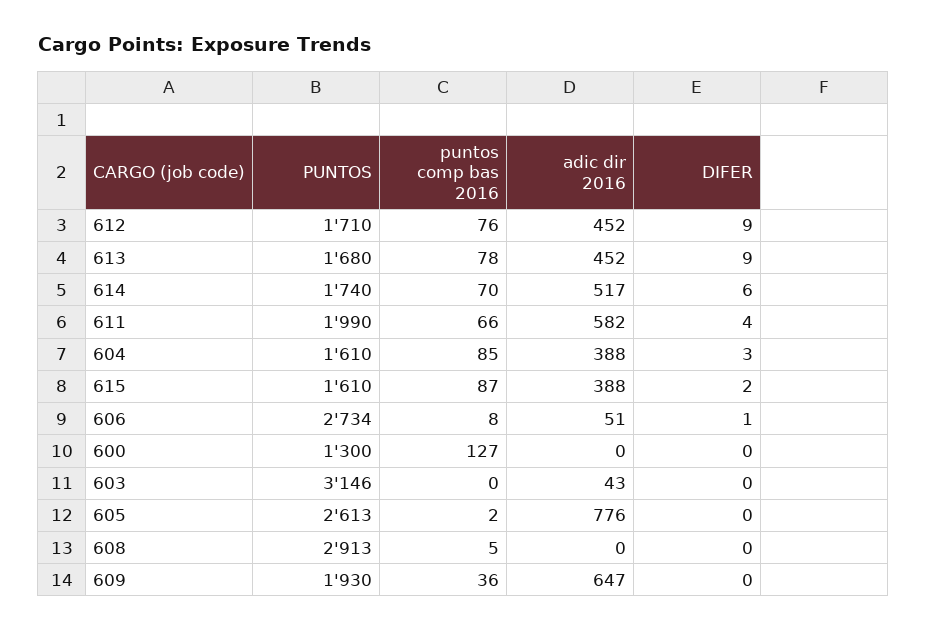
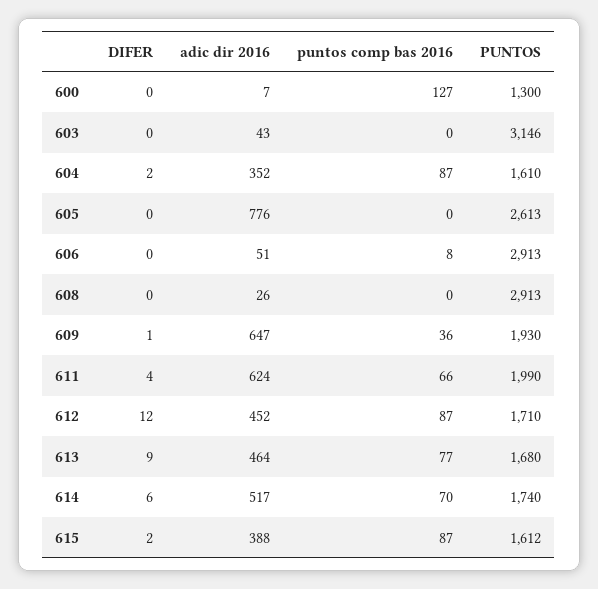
  {
    "PUNTOS": {
      "612": 1710,
      "613": 1680,
      "614": 1740,
      "611": 1990,
      "604": 1610,
-     "615": 1610,
+     "615": 1612,
-     "606": 2734,
+     "606": 2913,
      "600": 1300,
      "603": 3146,
      "605": 2613,
      "608": 2913,
      "609": 1930
    },
    "puntos comp bas 2016": {
-     "612": 76,
+     "612": 87,
-     "613": 78,
+     "613": 77,
      "614": 70,
      "611": 66,
-     "604": 85,
+     "604": 87,
      "615": 87,
      "606": 8,
      "600": 127,
      "603": 0,
-     "605": 2,
+     "605": 0,
-     "608": 5,
+     "608": 0,
      "609": 36
    },
    "adic dir 2016": {
      "612": 452,
-     "613": 452,
+     "613": 464,
      "614": 517,
-     "611": 582,
+     "611": 624,
-     "604": 388,
+     "604": 352,
      "615": 388,
      "606": 51,
-     "600": 0,
+     "600": 7,
      "603": 43,
      "605": 776,
-     "608": 0,
+     "608": 26,
      "609": 647
    },
    "DIFER": {
-     "612": 9,
+     "612": 12,
      "613": 9,
      "614": 6,
      "611": 4,
-     "604": 3,
+     "604": 2,
      "615": 2,
-     "606": 1,
+     "606": 0,
      "600": 0,
      "603": 0,
      "605": 0,
      "608": 0,
-     "609": 0
+     "609": 1
    }
  }

